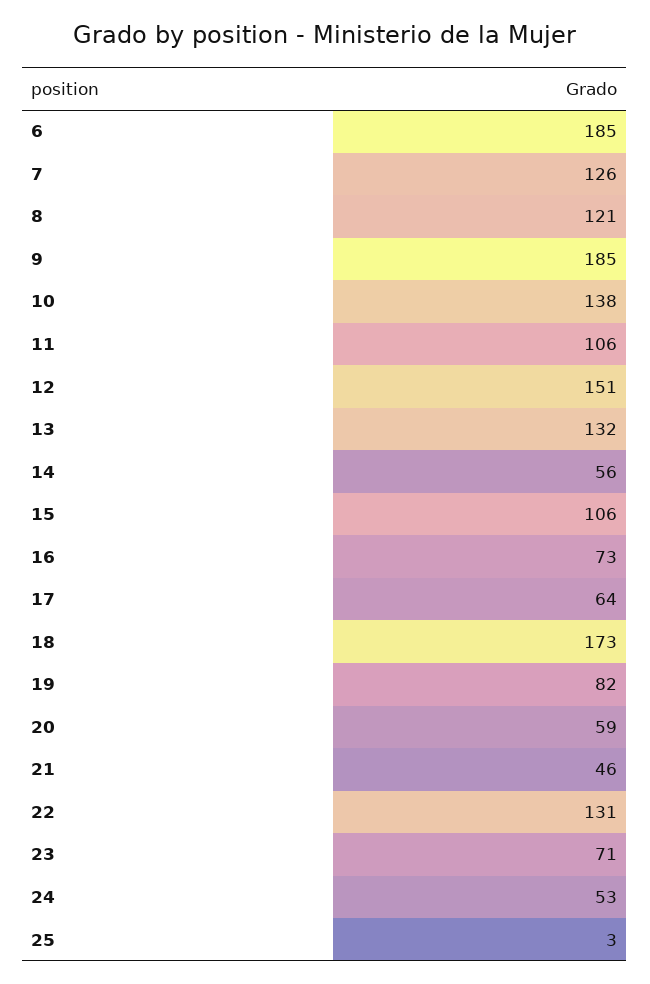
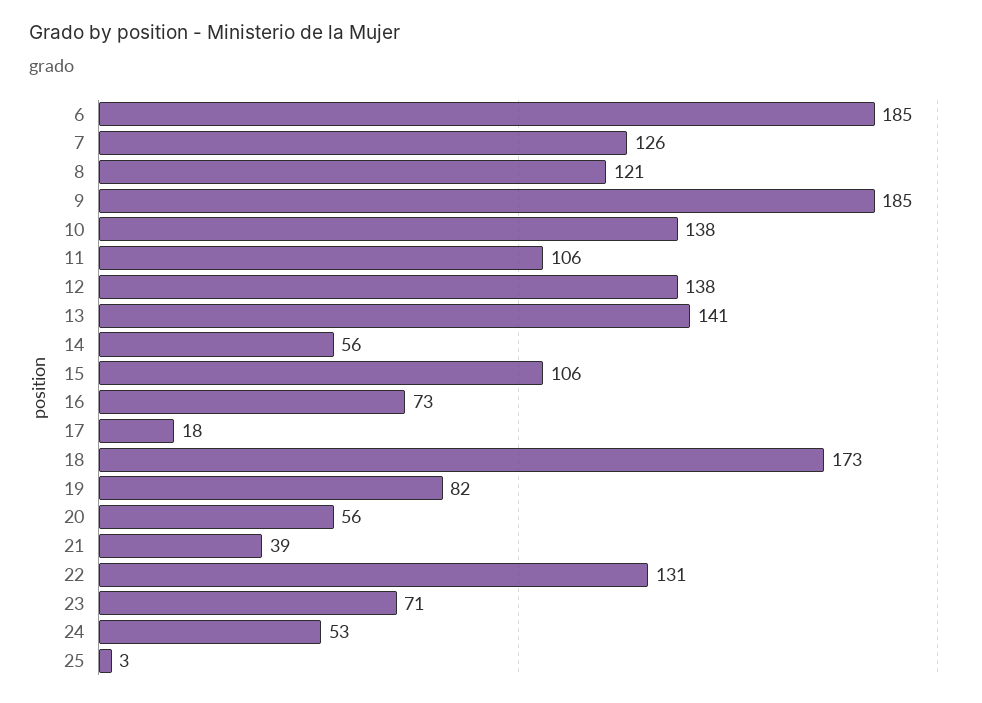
  {
    "6": 185,
    "7": 126,
    "8": 121,
    "9": 185,
    "10": 138,
    "11": 106,
-   "12": 151,
+   "12": 138,
-   "13": 132,
+   "13": 141,
    "14": 56,
    "15": 106,
    "16": 73,
-   "17": 64,
+   "17": 18,
    "18": 173,
    "19": 82,
-   "20": 59,
+   "20": 56,
-   "21": 46,
+   "21": 39,
    "22": 131,
    "23": 71,
    "24": 53,
    "25": 3
  }

